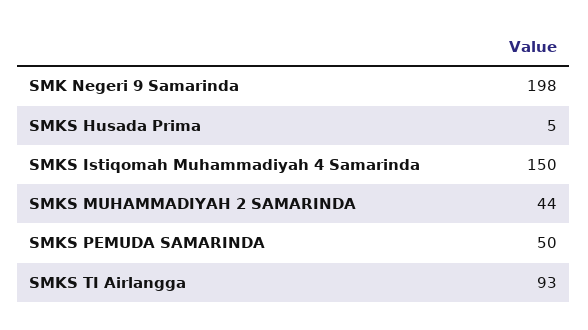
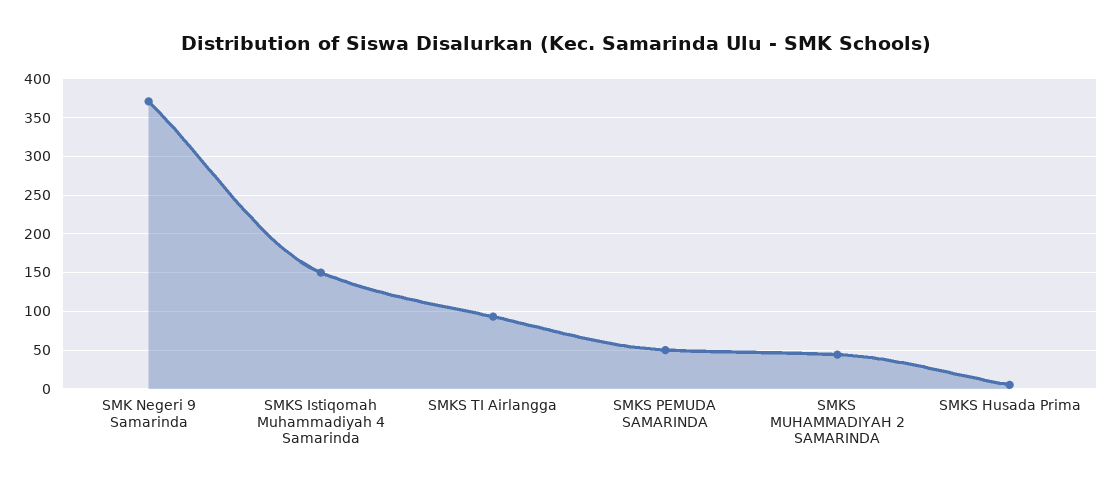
  {
-   "SMK Negeri 9 Samarinda": 198,
+   "SMK Negeri 9 Samarinda": 370,
    "SMKS Husada Prima": 5,
    "SMKS Istiqomah Muhammadiyah 4 Samarinda": 150,
    "SMKS MUHAMMADIYAH 2 SAMARINDA": 44,
    "SMKS PEMUDA SAMARINDA": 50,
    "SMKS TI Airlangga": 93
  }

